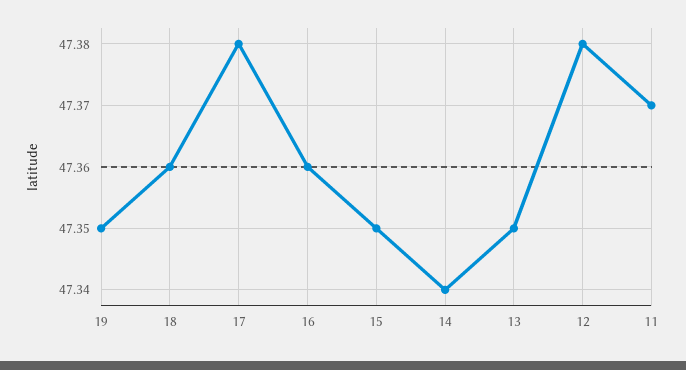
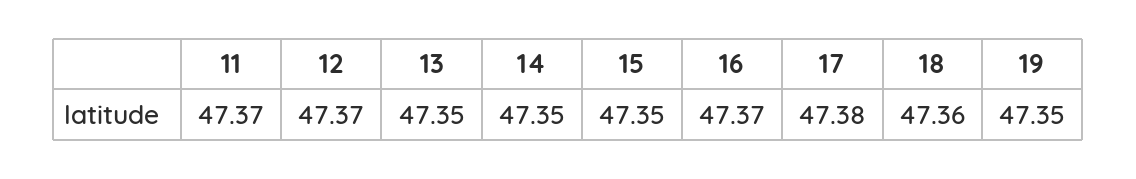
  {
    "19": 47.35,
    "18": 47.36,
    "17": 47.38,
-   "16": 47.36,
+   "16": 47.37,
    "15": 47.35,
-   "14": 47.34,
+   "14": 47.35,
    "13": 47.35,
-   "12": 47.38,
+   "12": 47.37,
    "11": 47.37
  }

